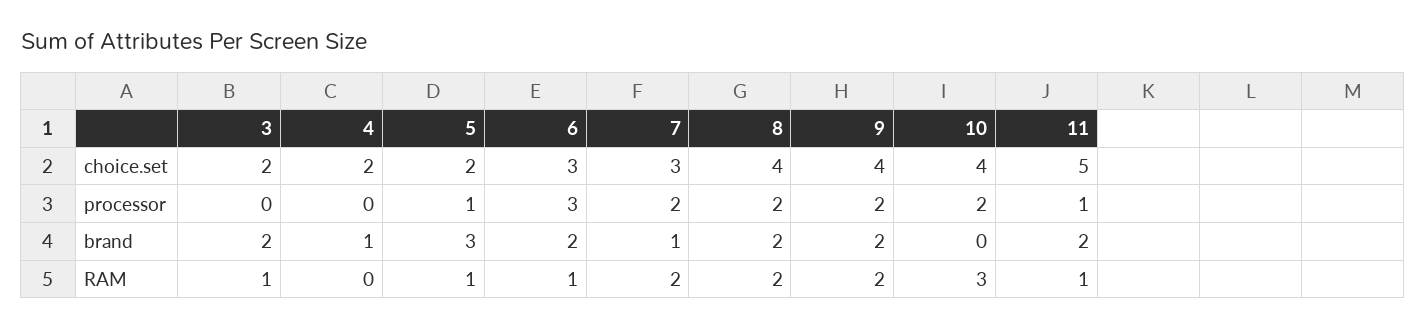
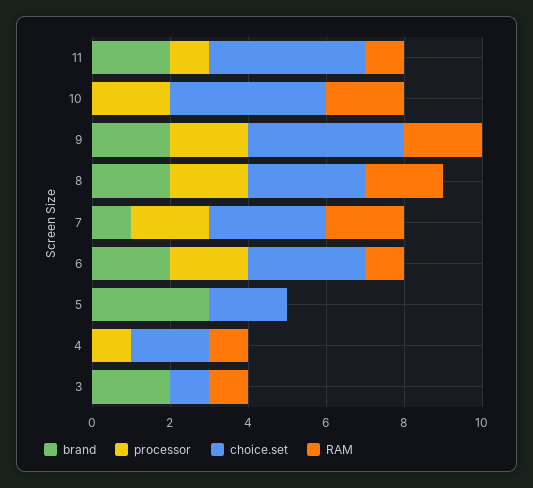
  {
    "choice.set": {
-     "3": 2,
+     "3": 1,
      "4": 2,
      "5": 2,
      "6": 3,
      "7": 3,
-     "8": 4,
+     "8": 3,
      "9": 4,
      "10": 4,
-     "11": 5
+     "11": 4
    },
    "processor": {
      "3": 0,
-     "4": 0,
+     "4": 1,
-     "5": 1,
+     "5": 0,
-     "6": 3,
+     "6": 2,
      "7": 2,
      "8": 2,
      "9": 2,
      "10": 2,
      "11": 1
    },
    "brand": {
      "3": 2,
-     "4": 1,
+     "4": 0,
      "5": 3,
      "6": 2,
      "7": 1,
      "8": 2,
      "9": 2,
      "10": 0,
      "11": 2
    },
    "RAM": {
      "3": 1,
-     "4": 0,
+     "4": 1,
-     "5": 1,
+     "5": 0,
      "6": 1,
      "7": 2,
      "8": 2,
      "9": 2,
-     "10": 3,
+     "10": 2,
      "11": 1
    }
  }

